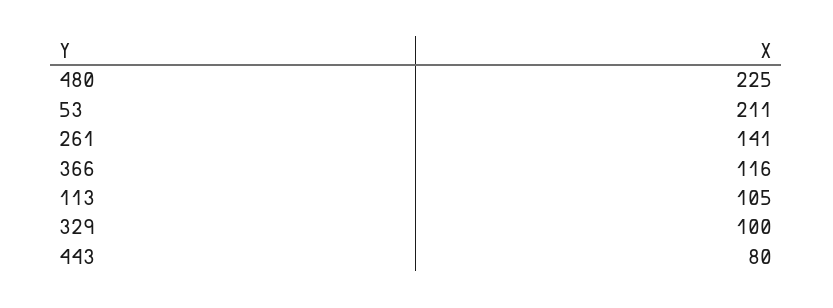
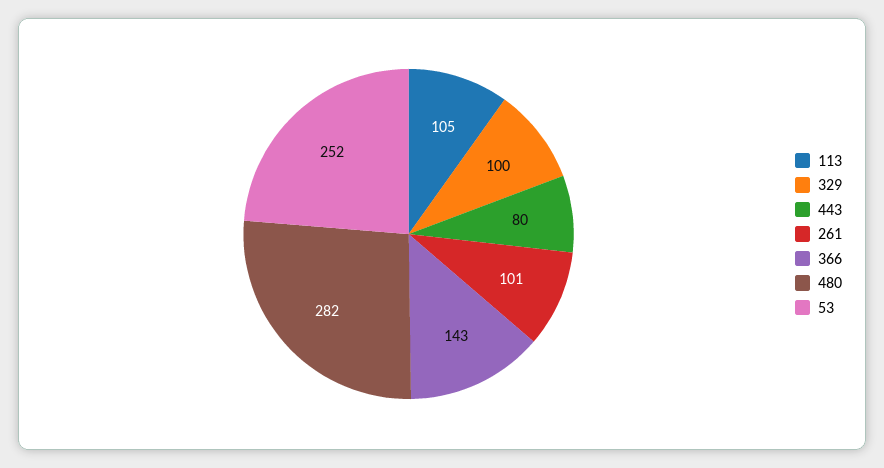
  {
-   "480": 225,
+   "480": 282,
-   "53": 211,
+   "53": 252,
-   "261": 141,
+   "261": 101,
-   "366": 116,
+   "366": 143,
    "113": 105,
    "329": 100,
    "443": 80
  }

